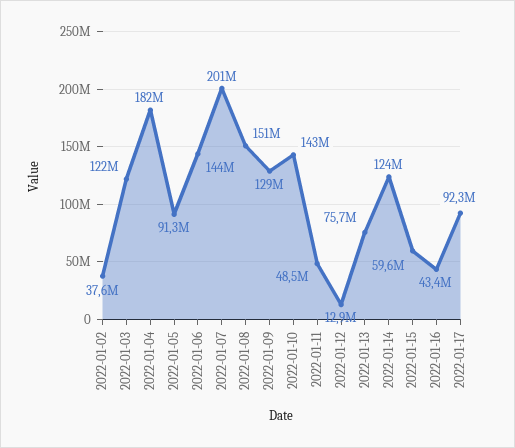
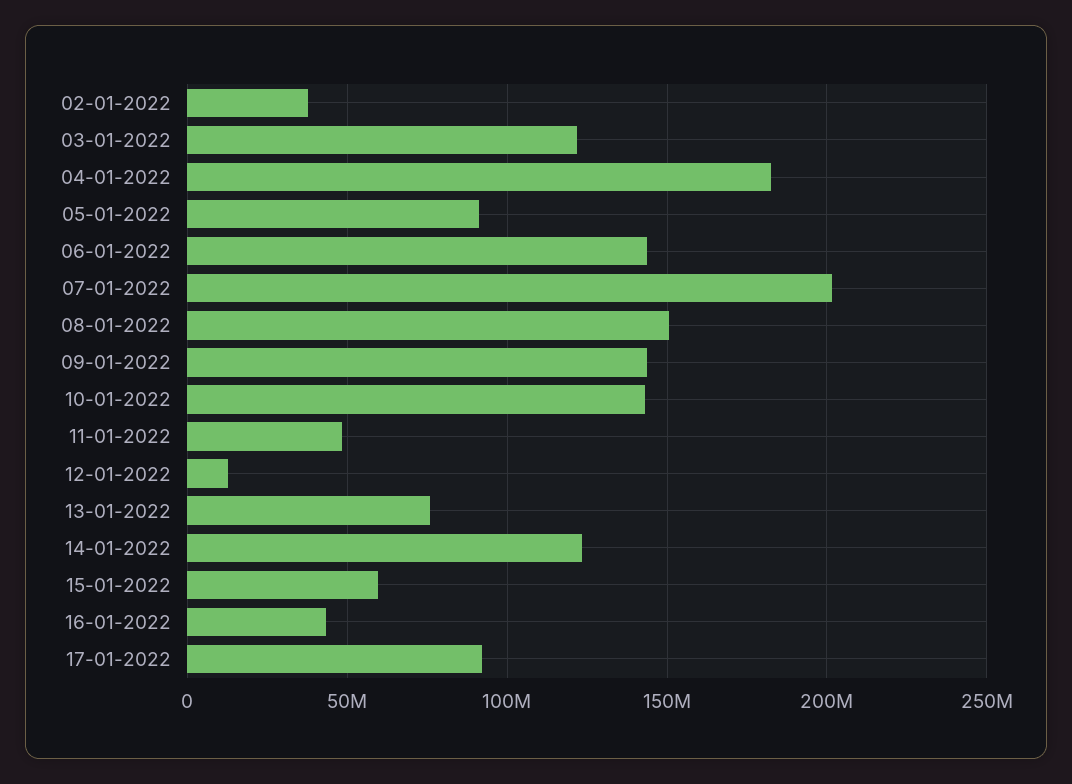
  {
    "2022-01-02": 37600000,
    "2022-01-03": 122000000,
    "2022-01-04": 182000000,
    "2022-01-05": 91300000,
    "2022-01-06": 144000000,
    "2022-01-07": 201000000,
    "2022-01-08": 151000000,
-   "2022-01-09": 129000000,
+   "2022-01-09": 145000000,
    "2022-01-10": 143000000,
    "2022-01-11": 48500000,
    "2022-01-12": 12900000,
    "2022-01-13": 75700000,
    "2022-01-14": 124000000,
    "2022-01-15": 59600000,
    "2022-01-16": 43400000,
    "2022-01-17": 92300000
  }

